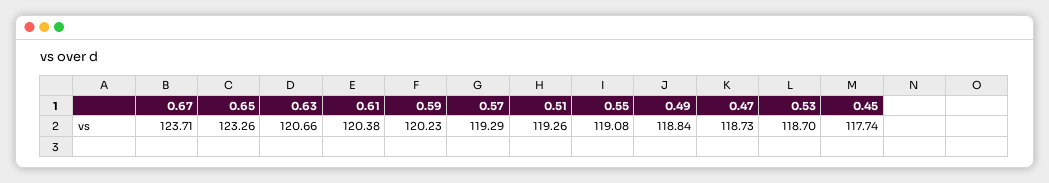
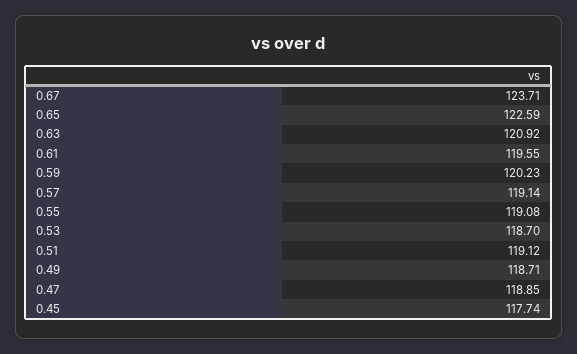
  {
    "0.67": 123.71,
-   "0.65": 123.26,
+   "0.65": 122.59,
-   "0.63": 120.66,
+   "0.63": 120.92,
-   "0.61": 120.38,
+   "0.61": 119.55,
    "0.59": 120.23,
-   "0.57": 119.29,
+   "0.57": 119.14,
-   "0.51": 119.26,
+   "0.51": 119.12,
    "0.55": 119.08,
-   "0.49": 118.84,
+   "0.49": 118.71,
-   "0.47": 118.73,
+   "0.47": 118.85,
    "0.53": 118.7,
    "0.45": 117.74
  }

